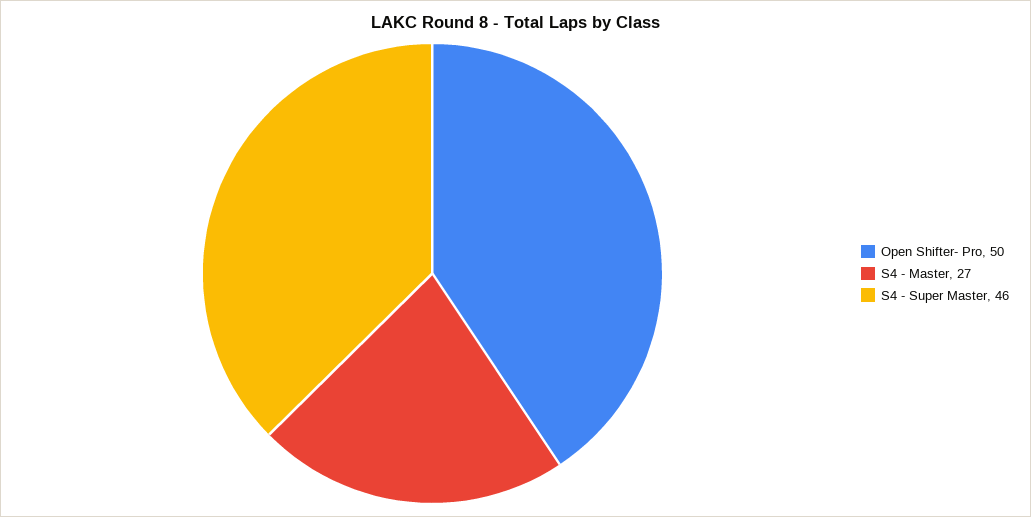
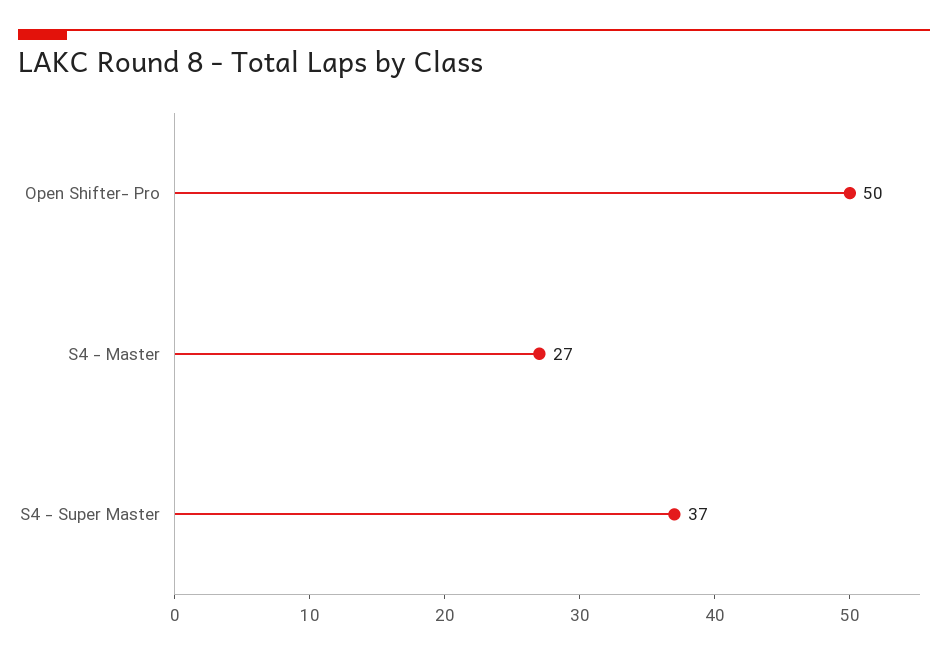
  {
    "Open Shifter- Pro": 50,
    "S4 - Master": 27,
-   "S4 - Super Master": 46
+   "S4 - Super Master": 37
  }

